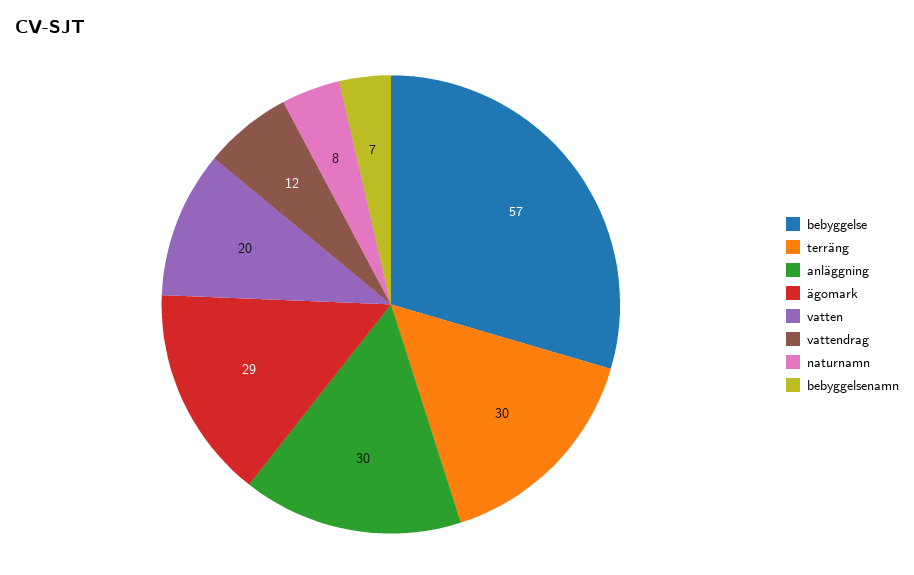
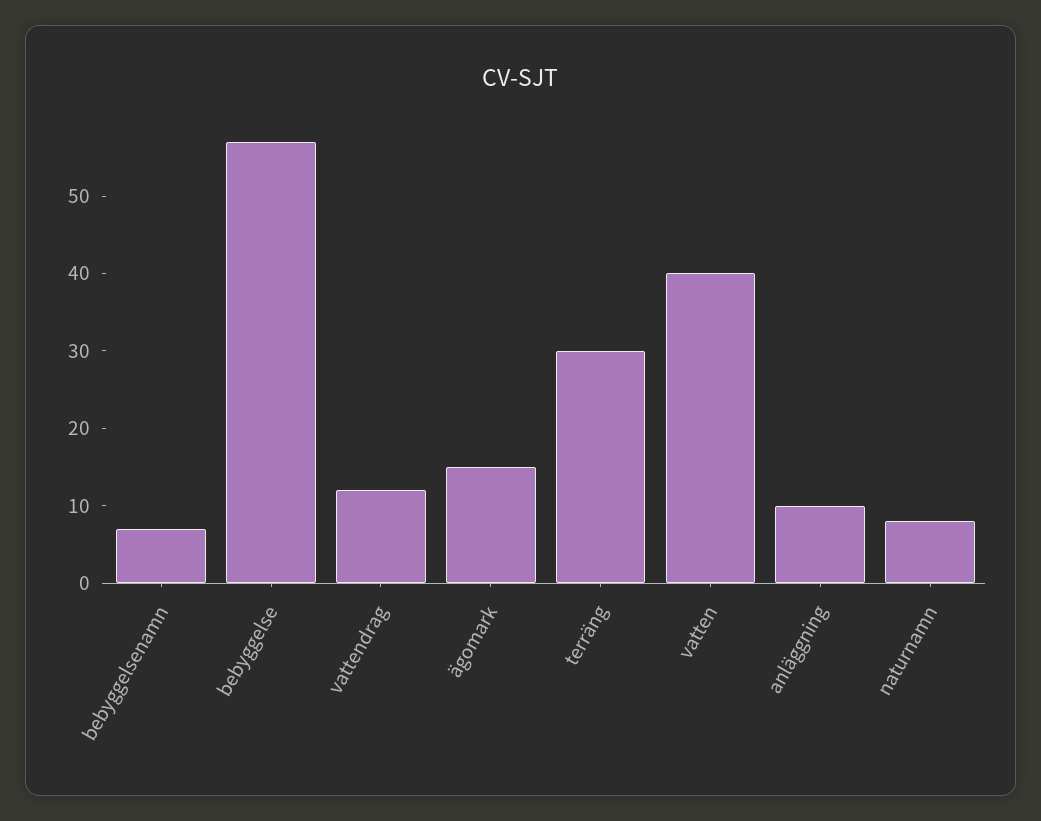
  {
    "bebyggelse": 57,
    "terräng": 30,
-   "anläggning": 30,
+   "anläggning": 10,
-   "ägomark": 29,
+   "ägomark": 15,
-   "vatten": 20,
+   "vatten": 40,
    "vattendrag": 12,
    "naturnamn": 8,
    "bebyggelsenamn": 7
  }

